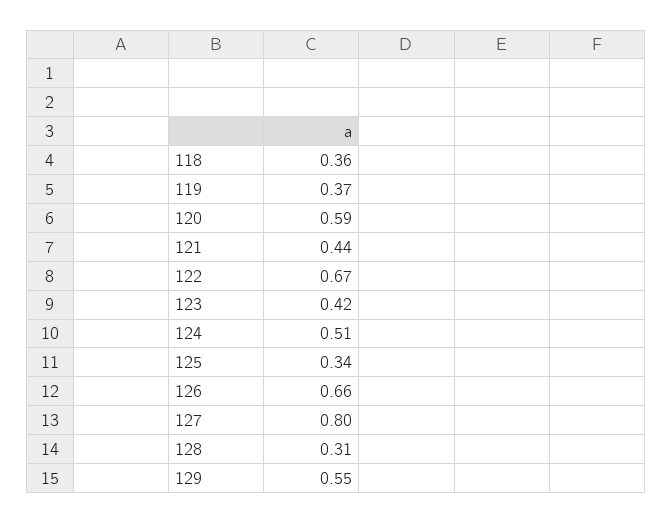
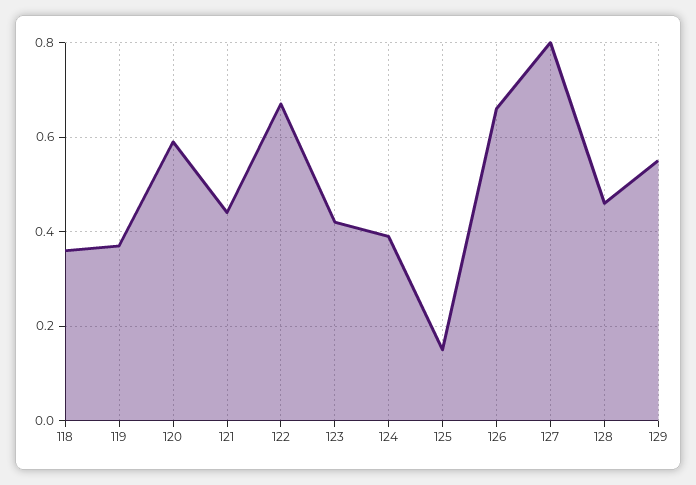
  {
    "118": 0.36,
    "119": 0.37,
    "120": 0.59,
    "121": 0.44,
    "122": 0.67,
    "123": 0.42,
-   "124": 0.51,
+   "124": 0.4,
-   "125": 0.34,
+   "125": 0.15,
    "126": 0.66,
    "127": 0.8,
-   "128": 0.31,
+   "128": 0.45,
    "129": 0.55
  }

